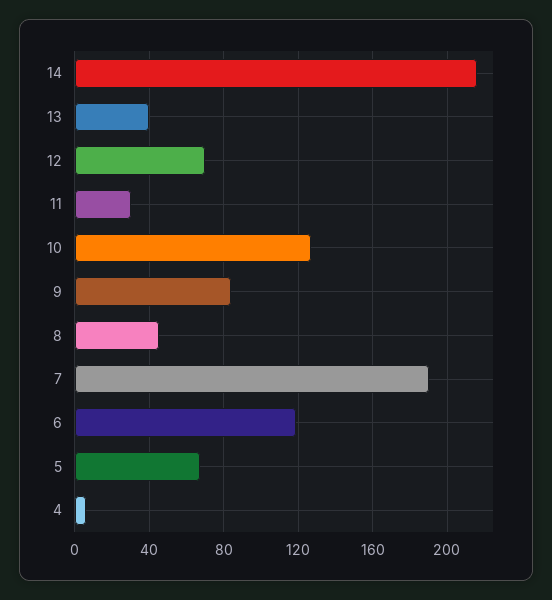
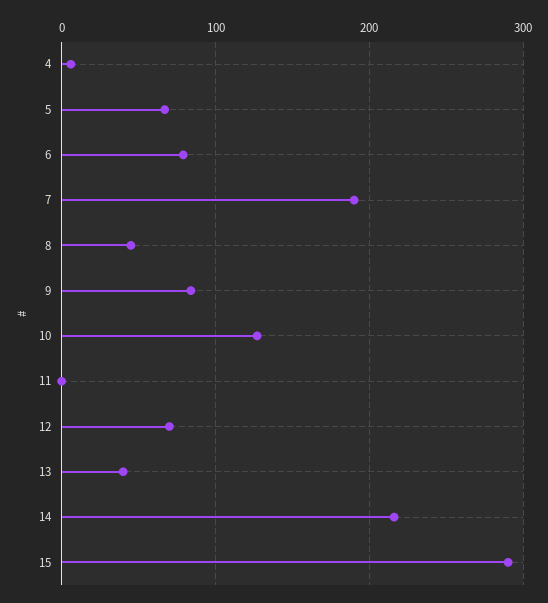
  {
    "14": 215,
    "13": 40,
    "12": 70,
-   "11": 30,
+   "11": 0,
    "10": 125,
    "9": 85,
    "8": 45,
    "7": 190,
-   "6": 120,
+   "6": 80,
    "5": 65,
-   "4": 5
+   "4": 5,
+   "15": 290
  }

